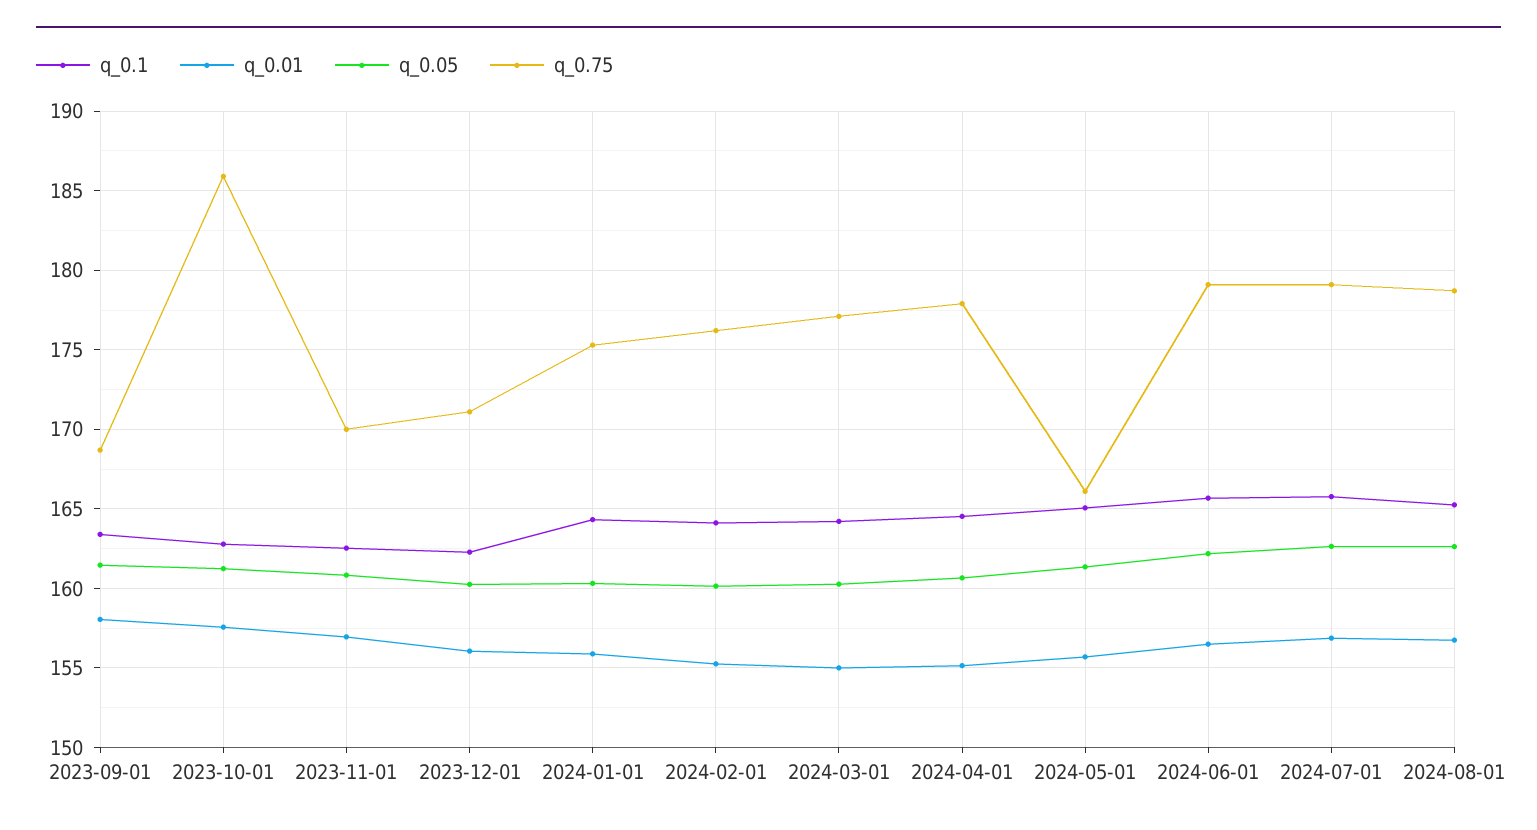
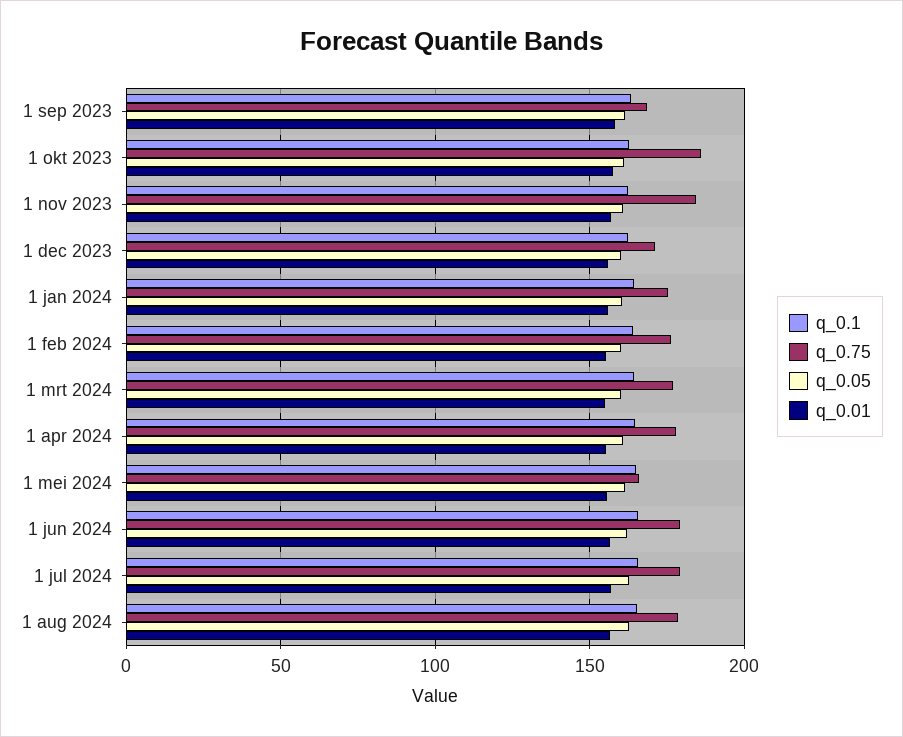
  {
    "q_0.1": {
      "2023-09-01": 163.5,
      "2023-10-01": 163,
      "2023-11-01": 162.5,
      "2023-12-01": 162.5,
      "2024-01-01": 164.5,
      "2024-02-01": 164,
      "2024-03-01": 164,
      "2024-04-01": 164.5,
      "2024-05-01": 165,
      "2024-06-01": 165.5,
      "2024-07-01": 166,
      "2024-08-01": 165.5
    },
    "q_0.01": {
      "2023-09-01": 158,
      "2023-10-01": 157.5,
      "2023-11-01": 157,
      "2023-12-01": 156,
      "2024-01-01": 156,
      "2024-02-01": 155.5,
      "2024-03-01": 155,
      "2024-04-01": 155,
      "2024-05-01": 155.5,
      "2024-06-01": 156.5,
      "2024-07-01": 157,
      "2024-08-01": 157
    },
    "q_0.05": {
      "2023-09-01": 161.5,
      "2023-10-01": 161,
      "2023-11-01": 161,
      "2023-12-01": 160.5,
      "2024-01-01": 160.5,
      "2024-02-01": 160,
      "2024-03-01": 160.5,
      "2024-04-01": 160.5,
      "2024-05-01": 161.5,
      "2024-06-01": 162,
      "2024-07-01": 162.5,
      "2024-08-01": 162.5
    },
    "q_0.75": {
      "2023-09-01": 168.5,
      "2023-10-01": 186,
-     "2023-11-01": 170,
+     "2023-11-01": 185,
      "2023-12-01": 171,
      "2024-01-01": 175.5,
      "2024-02-01": 176,
      "2024-03-01": 177,
      "2024-04-01": 178,
      "2024-05-01": 166,
      "2024-06-01": 179,
      "2024-07-01": 179,
      "2024-08-01": 178.5
    }
  }

